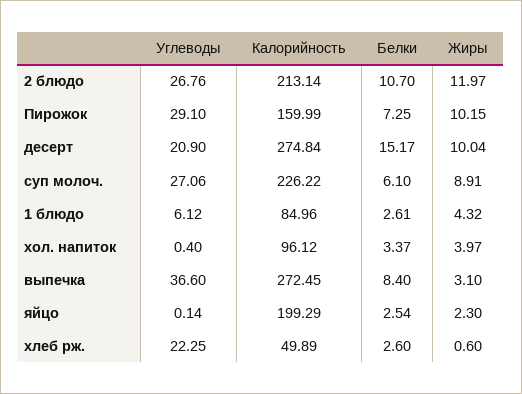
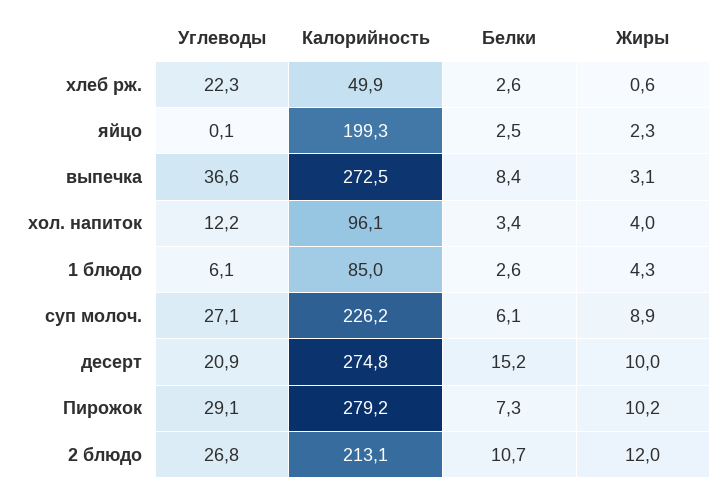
  {
    "Углеводы": {
      "2 блюдо": 26.76,
      "Пирожок": 29.1,
      "десерт": 20.9,
      "суп молоч.": 27.06,
      "1 блюдо": 6.12,
-     "хол. напиток": 0.4,
+     "хол. напиток": 12.2,
      "выпечка": 36.6,
      "яйцо": 0.14,
      "хлеб рж.": 22.25
    },
    "Калорийность": {
      "2 блюдо": 213.14,
-     "Пирожок": 159.99,
+     "Пирожок": 279.2,
      "десерт": 274.84,
      "суп молоч.": 226.22,
      "1 блюдо": 84.96,
      "хол. напиток": 96.12,
      "выпечка": 272.45,
      "яйцо": 199.29,
      "хлеб рж.": 49.89
    },
    "Белки": {
      "2 блюдо": 10.7,
      "Пирожок": 7.25,
      "десерт": 15.17,
      "суп молоч.": 6.1,
      "1 блюдо": 2.61,
      "хол. напиток": 3.37,
      "выпечка": 8.4,
      "яйцо": 2.54,
      "хлеб рж.": 2.6
    },
    "Жиры": {
      "2 блюдо": 11.97,
      "Пирожок": 10.15,
      "десерт": 10.04,
      "суп молоч.": 8.91,
      "1 блюдо": 4.32,
      "хол. напиток": 3.97,
      "выпечка": 3.1,
      "яйцо": 2.3,
      "хлеб рж.": 0.6
    }
  }

